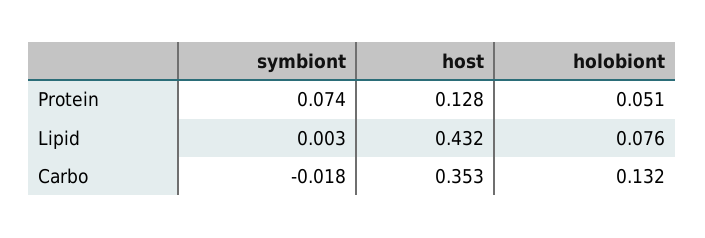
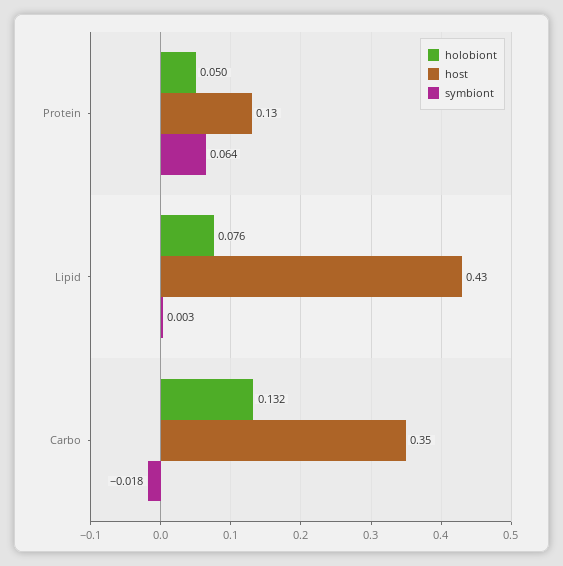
  {
    "symbiont": {
-     "Protein": 0.074,
+     "Protein": 0.064,
      "Lipid": 0.003,
      "Carbo": -0.018
    },
    "host": {
      "Protein": 0.128,
      "Lipid": 0.432,
      "Carbo": 0.353
    },
    "holobiont": {
-     "Protein": 0.051,
+     "Protein": 0.05,
      "Lipid": 0.076,
      "Carbo": 0.132
    }
  }

